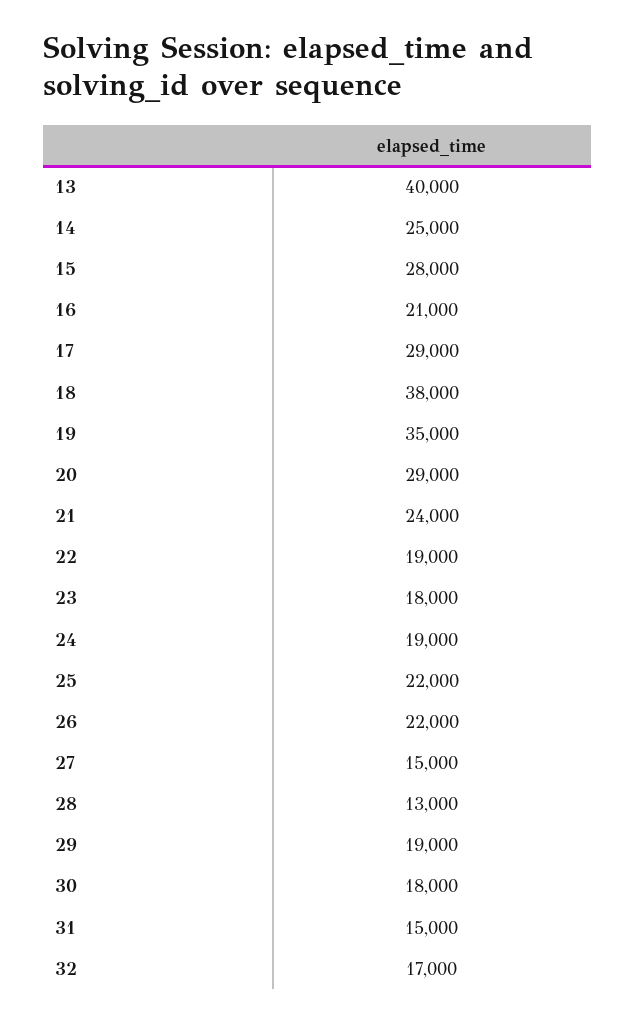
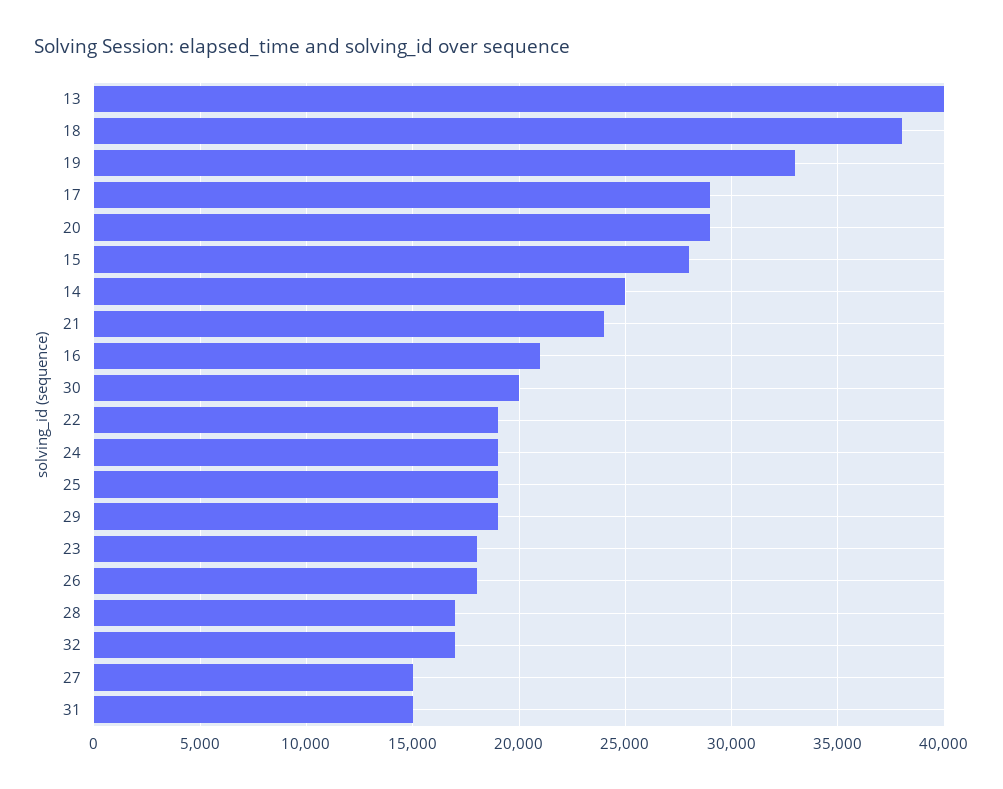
  {
    "13": 40000,
    "14": 25000,
    "15": 28000,
    "16": 21000,
    "17": 29000,
    "18": 38000,
-   "19": 35000,
+   "19": 33000,
    "20": 29000,
    "21": 24000,
    "22": 19000,
    "23": 18000,
    "24": 19000,
-   "25": 22000,
+   "25": 19000,
-   "26": 22000,
+   "26": 18000,
    "27": 15000,
-   "28": 13000,
+   "28": 17000,
    "29": 19000,
-   "30": 18000,
+   "30": 20000,
    "31": 15000,
    "32": 17000
  }

